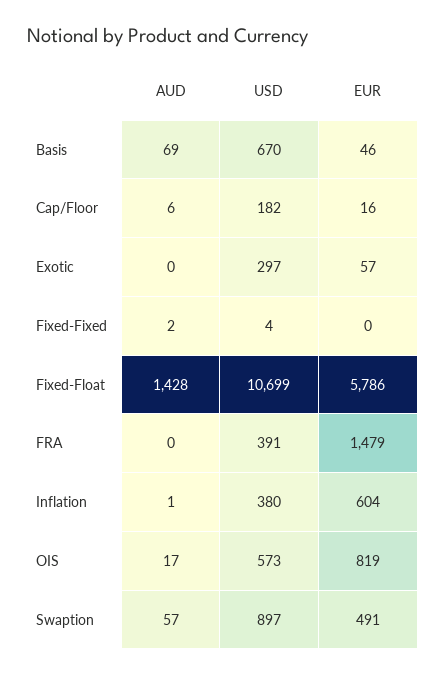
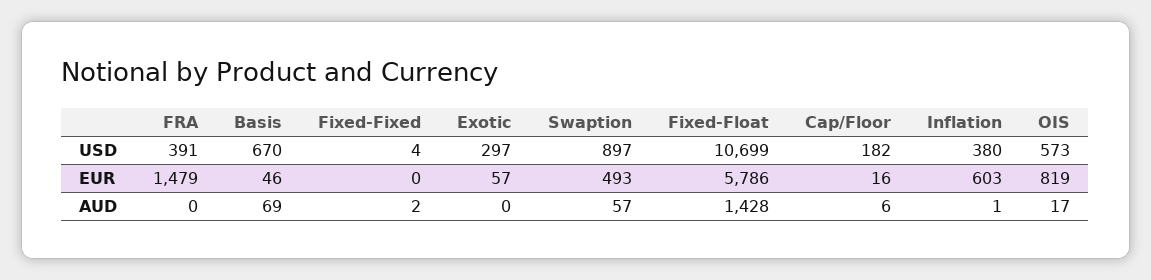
  {
    "AUD": {
      "Basis": 69,
      "Cap/Floor": 6,
      "Exotic": 0,
      "Fixed-Fixed": 2,
      "Fixed-Float": 1428,
      "FRA": 0,
      "Inflation": 1,
      "OIS": 17,
      "Swaption": 57
    },
    "USD": {
      "Basis": 670,
      "Cap/Floor": 182,
      "Exotic": 297,
      "Fixed-Fixed": 4,
      "Fixed-Float": 10699,
      "FRA": 391,
      "Inflation": 380,
      "OIS": 573,
      "Swaption": 897
    },
    "EUR": {
      "Basis": 46,
      "Cap/Floor": 16,
      "Exotic": 57,
      "Fixed-Fixed": 0,
      "Fixed-Float": 5786,
      "FRA": 1479,
-     "Inflation": 604,
+     "Inflation": 603,
      "OIS": 819,
-     "Swaption": 491
+     "Swaption": 493
    }
  }

